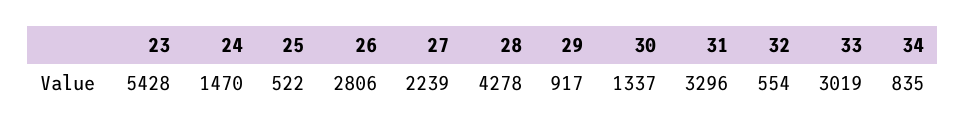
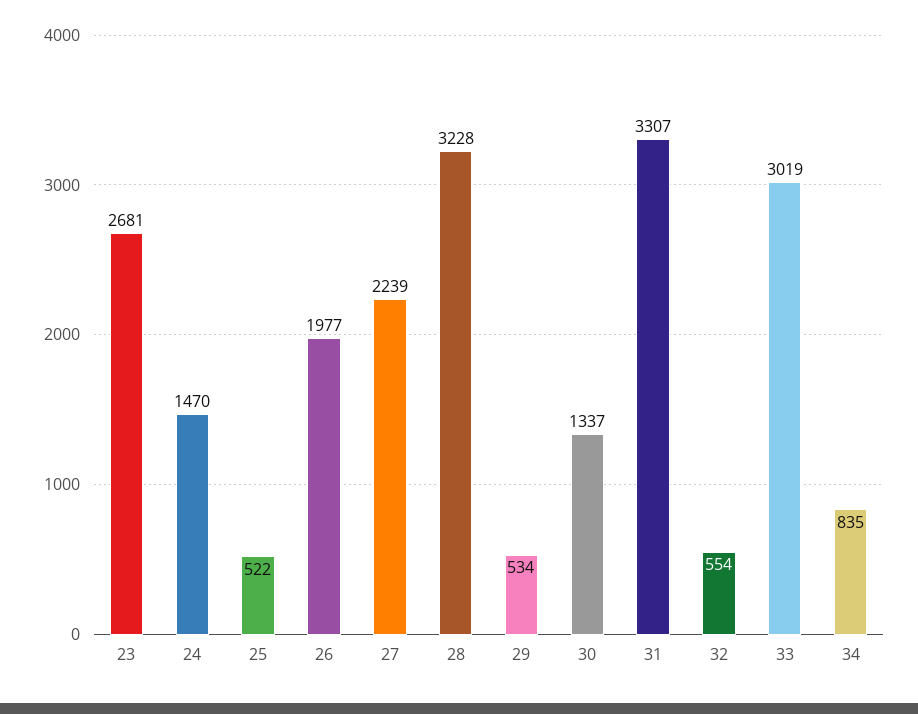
  {
-   "23": 5428,
+   "23": 2681,
    "24": 1470,
    "25": 522,
-   "26": 2806,
+   "26": 1977,
    "27": 2239,
-   "28": 4278,
+   "28": 3228,
-   "29": 917,
+   "29": 534,
    "30": 1337,
-   "31": 3296,
+   "31": 3307,
    "32": 554,
    "33": 3019,
    "34": 835
  }

